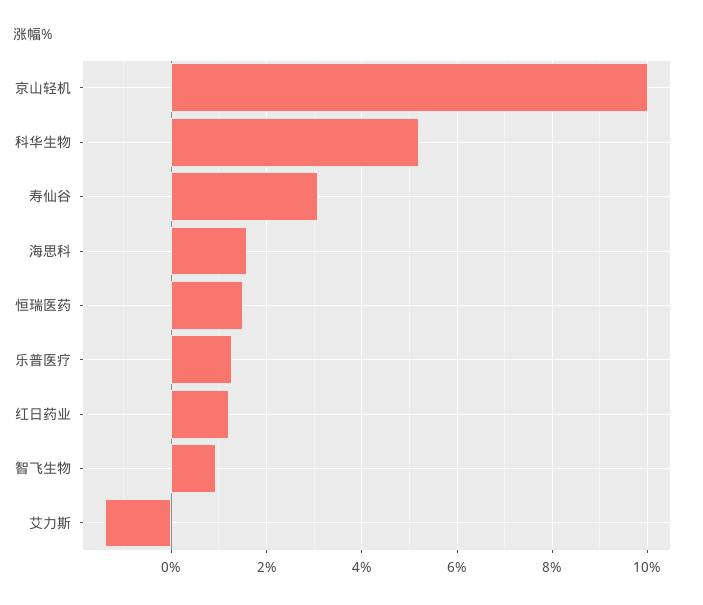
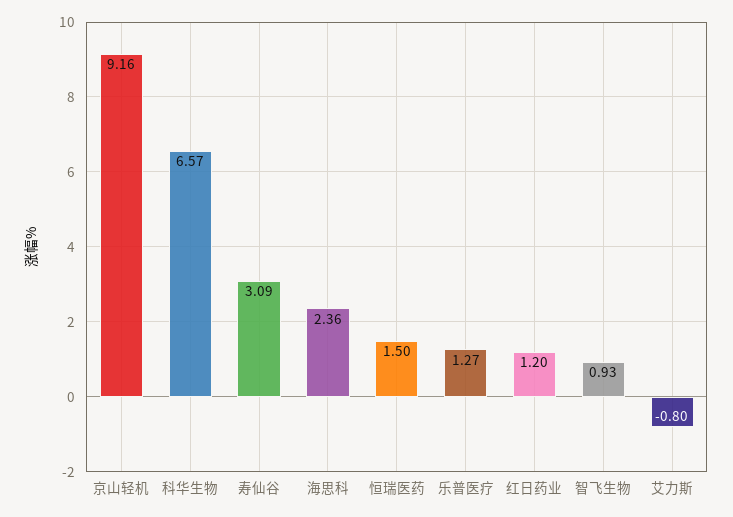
  {
-   "京山轻机": 10,
+   "京山轻机": 9.16,
-   "科华生物": 5.2,
+   "科华生物": 6.57,
    "寿仙谷": 3.09,
-   "海思科": 1.6,
+   "海思科": 2.36,
    "恒瑞医药": 1.5,
    "乐普医疗": 1.27,
    "红日药业": 1.2,
    "智飞生物": 0.93,
-   "艾力斯": -1.4
+   "艾力斯": -0.8
  }

